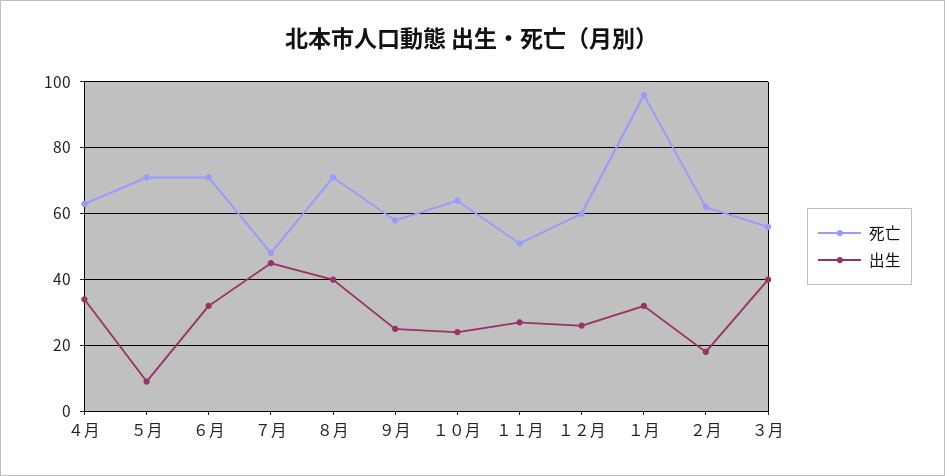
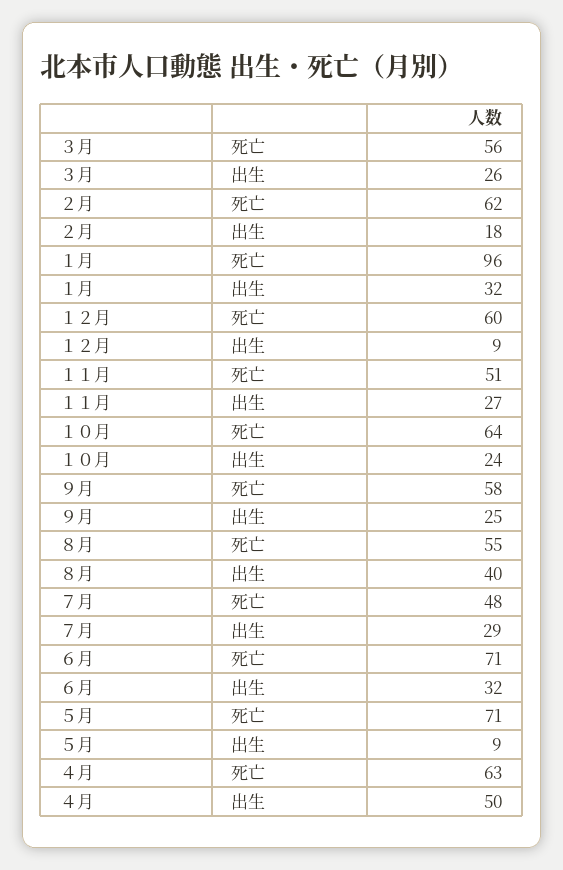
  {
    "死亡": {
      "４月": 63,
      "５月": 71,
      "６月": 71,
      "７月": 48,
-     "８月": 70,
+     "８月": 55,
      "９月": 58,
      "１０月": 64,
      "１１月": 51,
      "１２月": 60,
      "１月": 96,
      "２月": 62,
      "３月": 56
    },
    "出生": {
-     "４月": 35,
+     "４月": 50,
      "５月": 9,
      "６月": 32,
-     "７月": 45,
+     "７月": 29,
      "８月": 40,
      "９月": 25,
      "１０月": 24,
      "１１月": 27,
-     "１２月": 25,
+     "１２月": 9,
      "１月": 32,
      "２月": 18,
-     "３月": 40
+     "３月": 26
    }
  }

